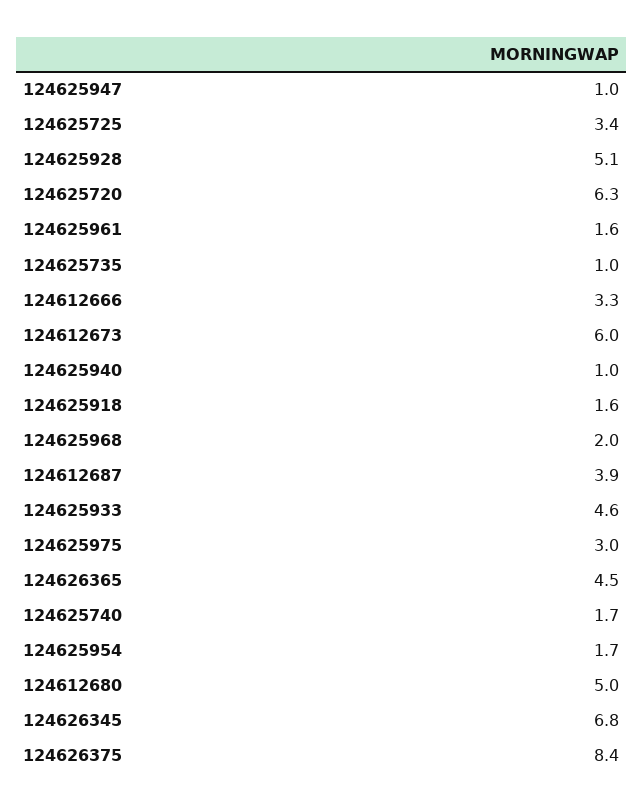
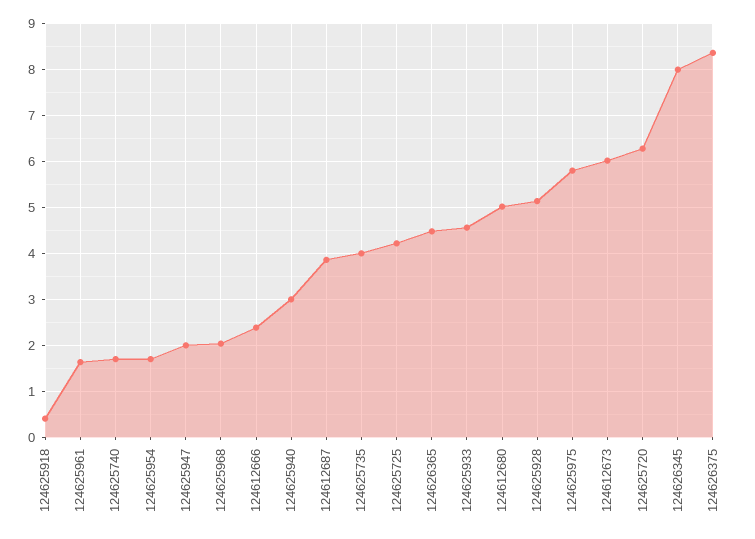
  {
-   "124625947": 1,
+   "124625947": 2,
-   "124625725": 3.4,
+   "124625725": 4.2,
    "124625928": 5.1,
    "124625720": 6.3,
    "124625961": 1.6,
-   "124625735": 1,
+   "124625735": 4,
-   "124612666": 3.3,
+   "124612666": 2.4,
    "124612673": 6,
-   "124625940": 1,
+   "124625940": 3,
-   "124625918": 1.6,
+   "124625918": 0.4,
    "124625968": 2,
    "124612687": 3.9,
    "124625933": 4.6,
-   "124625975": 3,
+   "124625975": 5.8,
    "124626365": 4.5,
    "124625740": 1.7,
    "124625954": 1.7,
    "124612680": 5,
-   "124626345": 6.8,
+   "124626345": 8,
    "124626375": 8.4
  }

